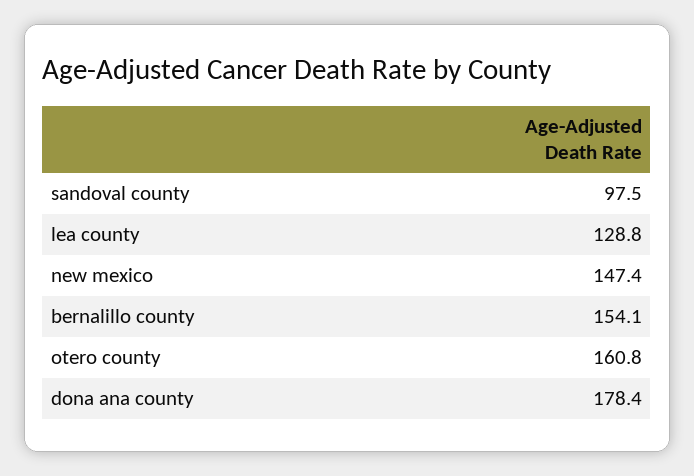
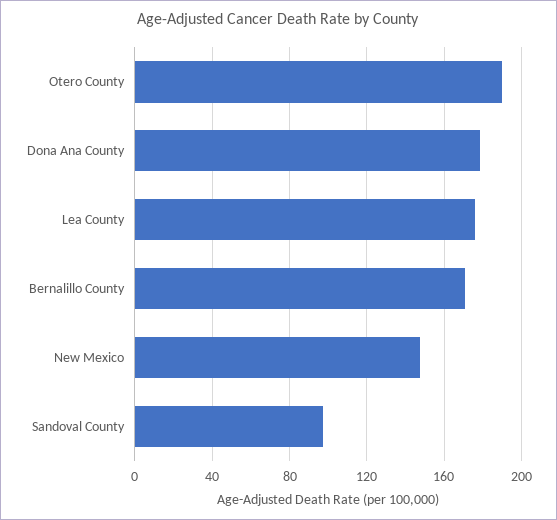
  {
    "sandoval county": 97.5,
-   "lea county": 128.8,
+   "lea county": 175,
    "new mexico": 147.4,
-   "bernalillo county": 154.1,
+   "bernalillo county": 170,
-   "otero county": 160.8,
+   "otero county": 190,
    "dona ana county": 178.4
  }

